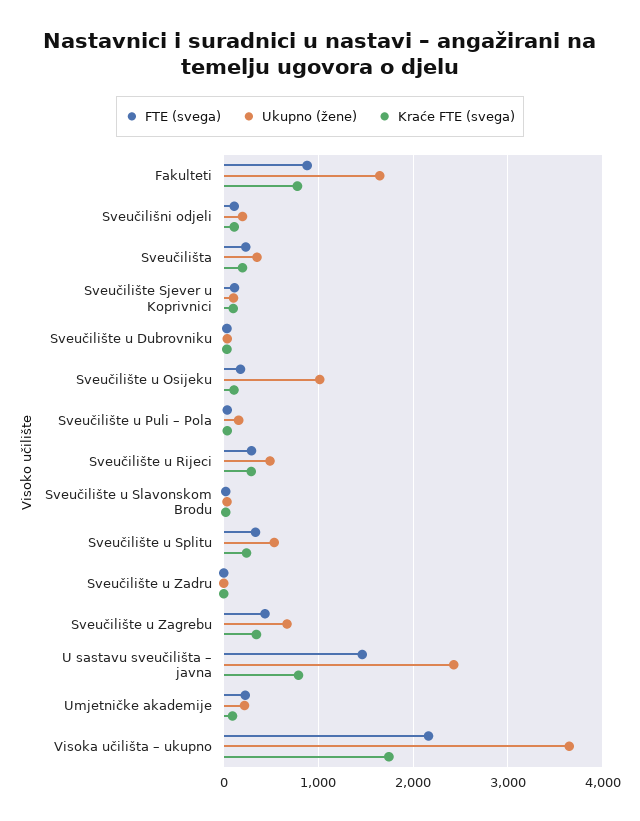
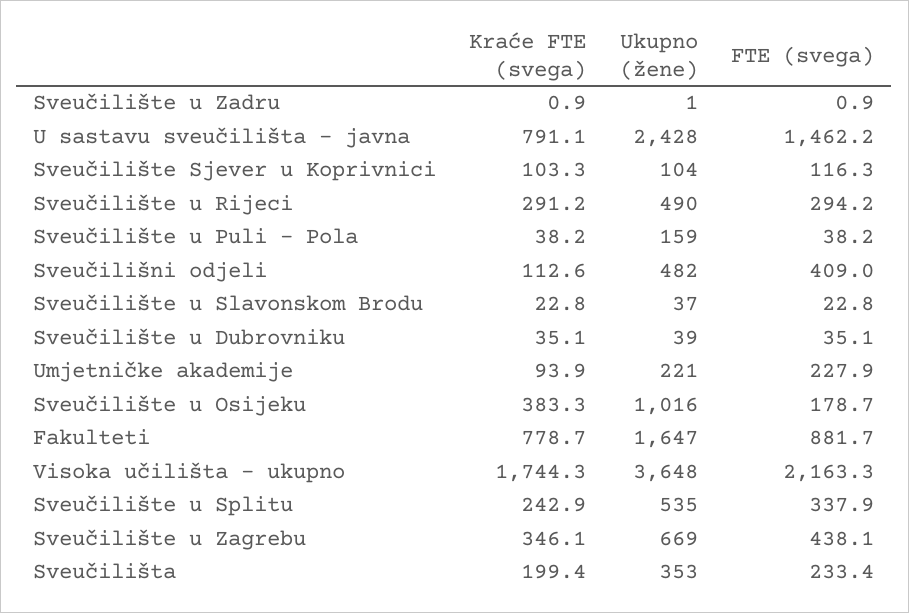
  {
    "FTE (svega)": {
      "Fakulteti": 881.7,
-     "Sveučilišni odjeli": 100,
+     "Sveučilišni odjeli": 409,
      "Sveučilišta": 233.4,
      "Sveučilište Sjever u Koprivnici": 116.3,
      "Sveučilište u Dubrovniku": 35.1,
      "Sveučilište u Osijeku": 178.7,
      "Sveučilište u Puli – Pola": 38.2,
      "Sveučilište u Rijeci": 294.2,
      "Sveučilište u Slavonskom Brodu": 22.8,
      "Sveučilište u Splitu": 337.9,
      "Sveučilište u Zadru": 0.9,
      "Sveučilište u Zagrebu": 438.1,
      "U sastavu sveučilišta – javna": 1462.2,
      "Umjetničke akademije": 227.9,
      "Visoka učilišta – ukupno": 2163.3
    },
    "Ukupno (žene)": {
      "Fakulteti": 1647,
-     "Sveučilišni odjeli": 200,
+     "Sveučilišni odjeli": 482,
      "Sveučilišta": 353,
      "Sveučilište Sjever u Koprivnici": 104,
      "Sveučilište u Dubrovniku": 39,
      "Sveučilište u Osijeku": 1016,
      "Sveučilište u Puli – Pola": 159,
      "Sveučilište u Rijeci": 490,
      "Sveučilište u Slavonskom Brodu": 37,
      "Sveučilište u Splitu": 535,
      "Sveučilište u Zadru": 1,
      "Sveučilište u Zagrebu": 669,
      "U sastavu sveučilišta – javna": 2428,
      "Umjetničke akademije": 221,
      "Visoka učilišta – ukupno": 3648
    },
    "Kraće FTE (svega)": {
      "Fakulteti": 778.7,
      "Sveučilišni odjeli": 112.6,
      "Sveučilišta": 199.4,
      "Sveučilište Sjever u Koprivnici": 103.3,
      "Sveučilište u Dubrovniku": 35.1,
-     "Sveučilište u Osijeku": 100,
+     "Sveučilište u Osijeku": 383.3,
      "Sveučilište u Puli – Pola": 38.2,
      "Sveučilište u Rijeci": 291.2,
      "Sveučilište u Slavonskom Brodu": 22.8,
      "Sveučilište u Splitu": 242.9,
      "Sveučilište u Zadru": 0.9,
      "Sveučilište u Zagrebu": 346.1,
      "U sastavu sveučilišta – javna": 791.1,
      "Umjetničke akademije": 93.9,
      "Visoka učilišta – ukupno": 1744.3
    }
  }

